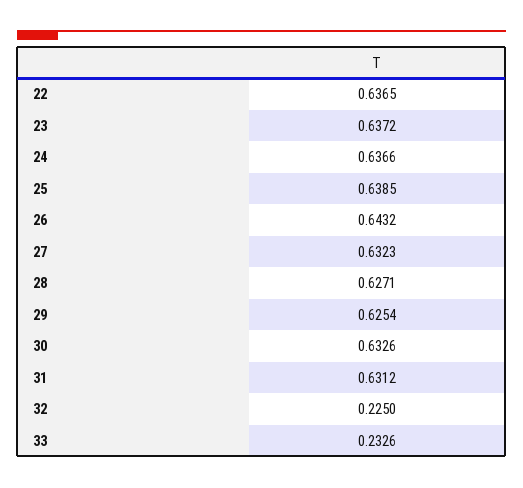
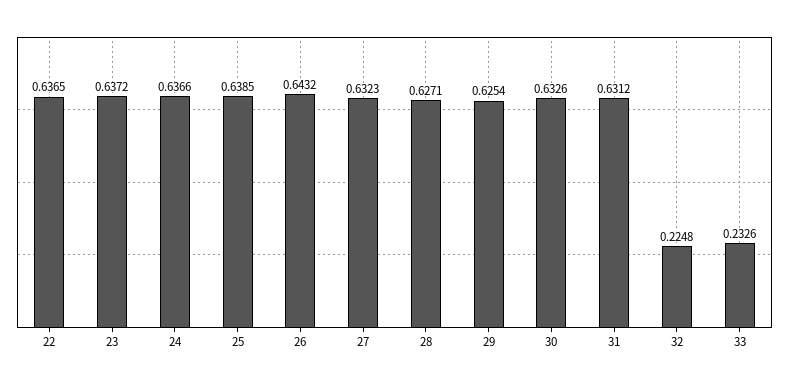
  {
    "22": 0.6365,
    "23": 0.6372,
    "24": 0.6366,
    "25": 0.6385,
    "26": 0.6432,
    "27": 0.6323,
    "28": 0.6271,
    "29": 0.6254,
    "30": 0.6326,
    "31": 0.6312,
-   "32": 0.225,
+   "32": 0.2248,
    "33": 0.2326
  }

